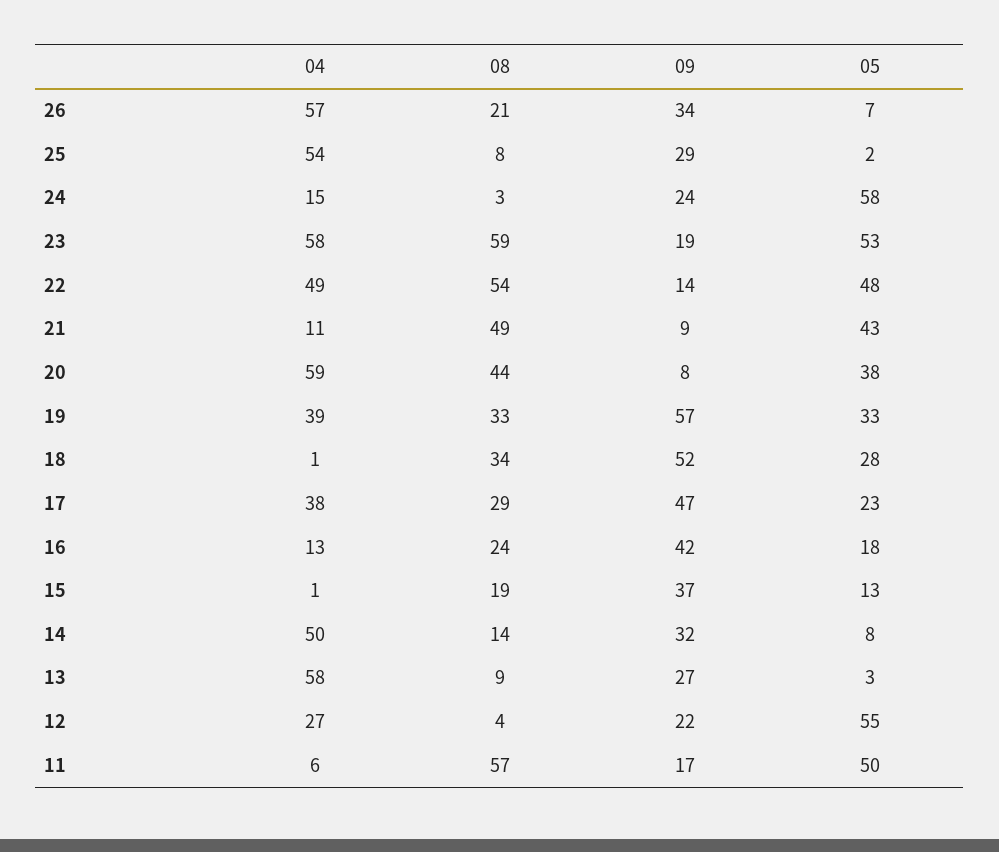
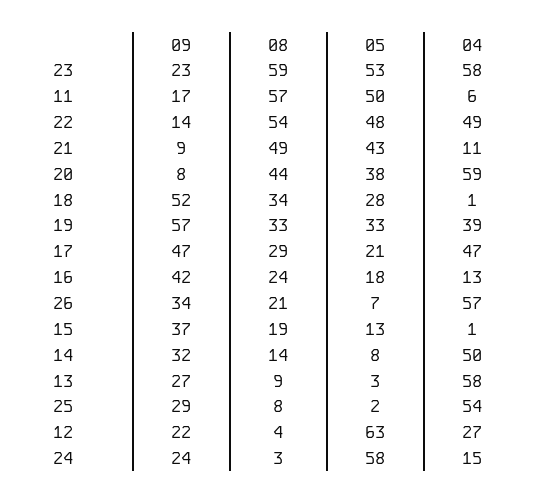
  {
    "04": {
      "26": 57,
      "25": 54,
      "24": 15,
      "23": 58,
      "22": 49,
      "21": 11,
      "20": 59,
      "19": 39,
      "18": 1,
-     "17": 38,
+     "17": 47,
      "16": 13,
      "15": 1,
      "14": 50,
      "13": 58,
      "12": 27,
      "11": 6
    },
    "08": {
      "26": 21,
      "25": 8,
      "24": 3,
      "23": 59,
      "22": 54,
      "21": 49,
      "20": 44,
      "19": 33,
      "18": 34,
      "17": 29,
      "16": 24,
      "15": 19,
      "14": 14,
      "13": 9,
      "12": 4,
      "11": 57
    },
    "09": {
      "26": 34,
      "25": 29,
      "24": 24,
-     "23": 19,
+     "23": 23,
      "22": 14,
      "21": 9,
      "20": 8,
      "19": 57,
      "18": 52,
      "17": 47,
      "16": 42,
      "15": 37,
      "14": 32,
      "13": 27,
      "12": 22,
      "11": 17
    },
    "05": {
      "26": 7,
      "25": 2,
      "24": 58,
      "23": 53,
      "22": 48,
      "21": 43,
      "20": 38,
      "19": 33,
      "18": 28,
-     "17": 23,
+     "17": 21,
      "16": 18,
      "15": 13,
      "14": 8,
      "13": 3,
-     "12": 55,
+     "12": 63,
      "11": 50
    }
  }

